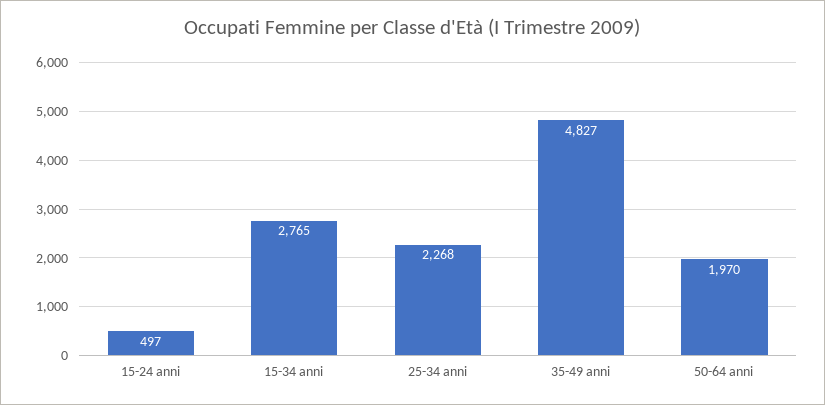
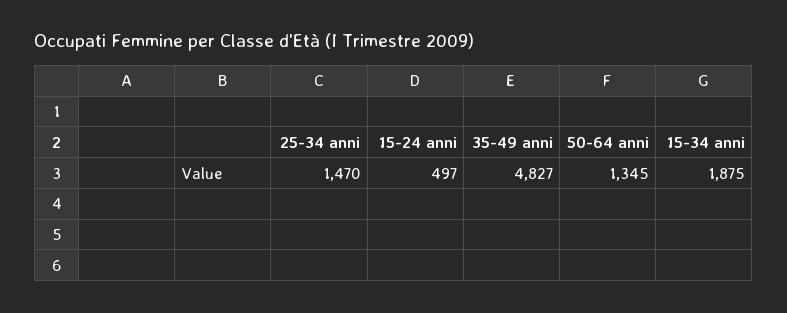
  {
    "15-24 anni": 497,
-   "15-34 anni": 2765,
+   "15-34 anni": 1875,
-   "25-34 anni": 2268,
+   "25-34 anni": 1470,
    "35-49 anni": 4827,
-   "50-64 anni": 1970
+   "50-64 anni": 1345
  }

